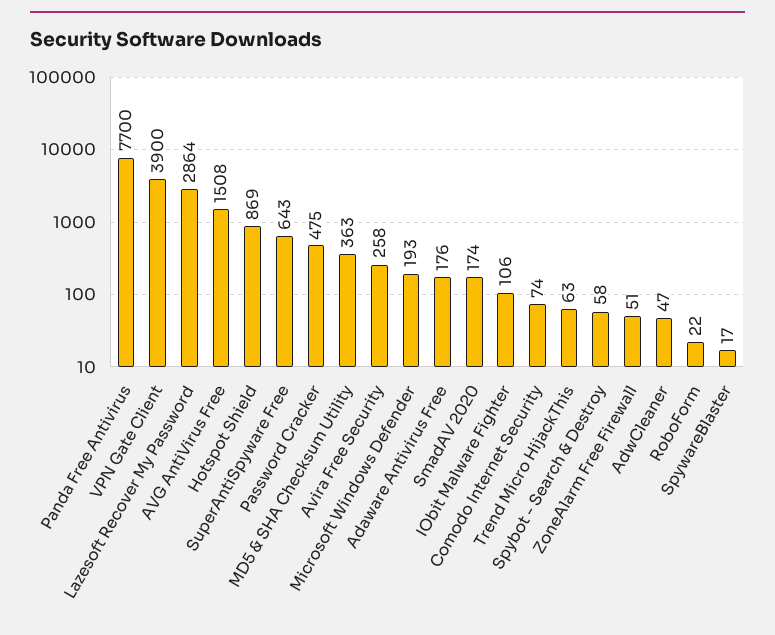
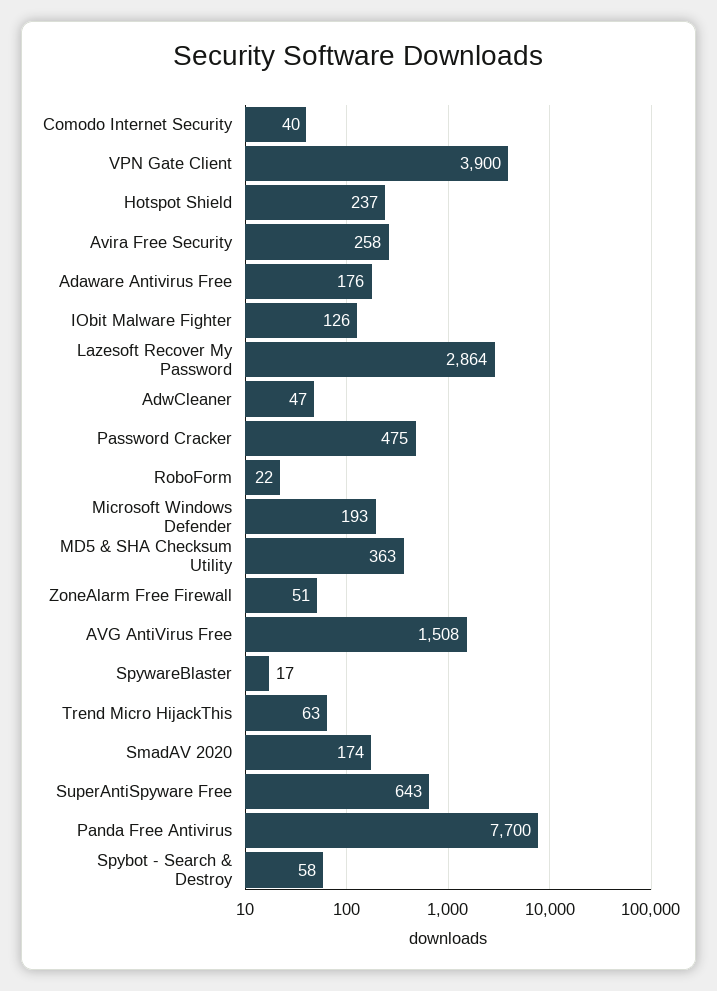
  {
    "Panda Free Antivirus": 7700,
    "VPN Gate Client": 3900,
    "Lazesoft Recover My Password": 2864,
    "AVG AntiVirus Free": 1508,
-   "Hotspot Shield": 869,
+   "Hotspot Shield": 237,
    "SuperAntiSpyware Free": 643,
    "Password Cracker": 475,
    "MD5 & SHA Checksum Utility": 363,
    "Avira Free Security": 258,
    "Microsoft Windows Defender": 193,
    "Adaware Antivirus Free": 176,
    "SmadAV 2020": 174,
-   "IObit Malware Fighter": 106,
+   "IObit Malware Fighter": 126,
-   "Comodo Internet Security": 74,
+   "Comodo Internet Security": 40,
    "Trend Micro HijackThis": 63,
    "Spybot - Search & Destroy": 58,
    "ZoneAlarm Free Firewall": 51,
    "AdwCleaner": 47,
    "RoboForm": 22,
    "SpywareBlaster": 17
  }

